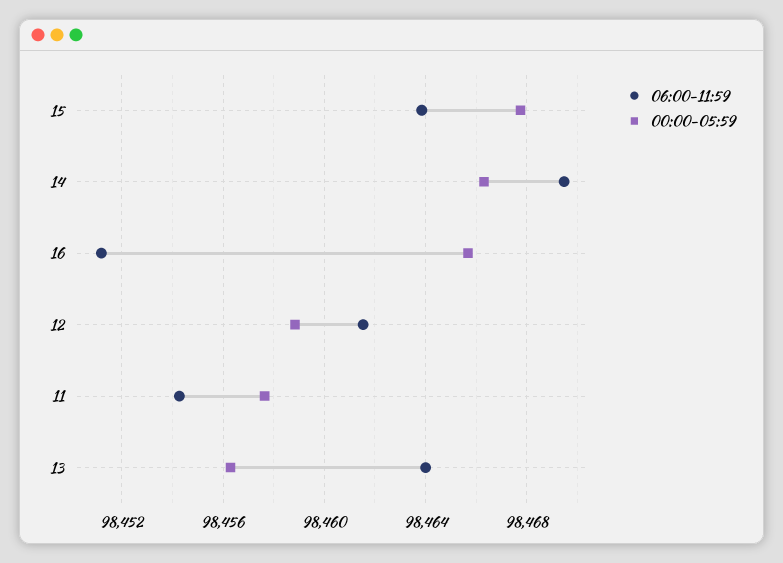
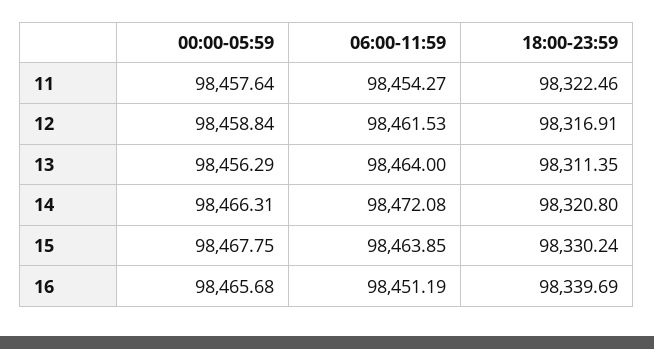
  {
    "06:00-11:59": {
      "15": 98463.85,
-     "14": 98469.5,
+     "14": 98472.08,
      "16": 98451.19,
      "12": 98461.53,
      "11": 98454.27,
      "13": 98464
    },
    "00:00-05:59": {
      "15": 98467.75,
      "14": 98466.31,
      "16": 98465.68,
      "12": 98458.84,
      "11": 98457.64,
      "13": 98456.29
-   }
+   },
+   "18:00-23:59": {
+     "11": 98322.46,
+     "12": 98316.91,
+     "13": 98311.35,
+     "14": 98320.8,
+     "15": 98330.24,
+     "16": 98339.69
+   }
  }

